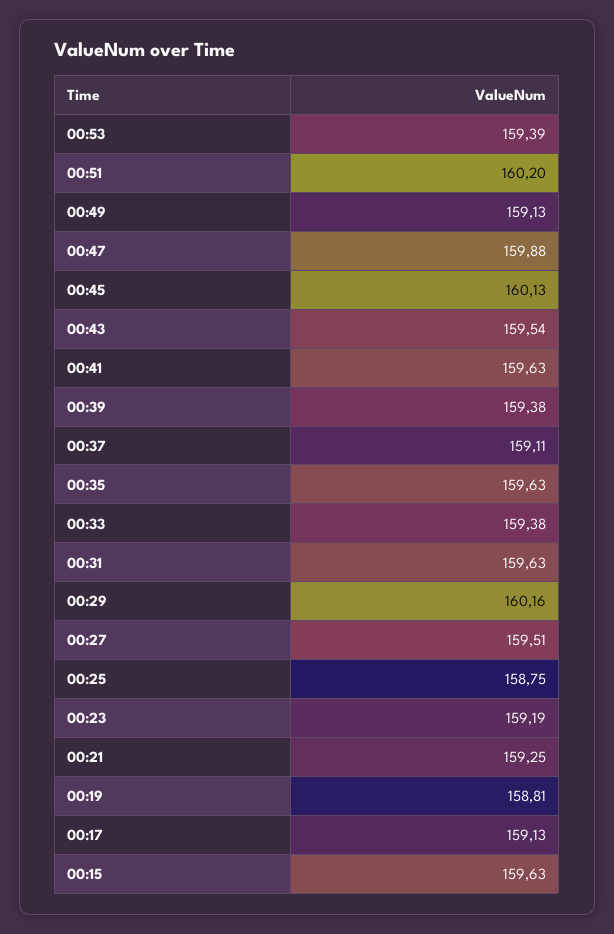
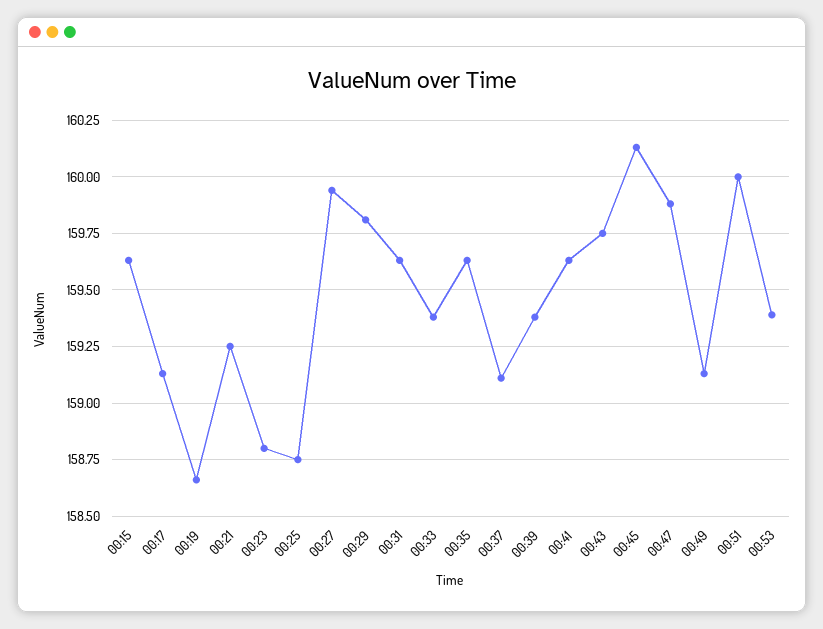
  {
    "00:53": 159.39,
-   "00:51": 160.2,
+   "00:51": 160,
    "00:49": 159.13,
    "00:47": 159.88,
    "00:45": 160.13,
-   "00:43": 159.54,
+   "00:43": 159.75,
    "00:41": 159.63,
    "00:39": 159.38,
    "00:37": 159.11,
    "00:35": 159.63,
    "00:33": 159.38,
    "00:31": 159.63,
-   "00:29": 160.16,
+   "00:29": 159.8,
-   "00:27": 159.51,
+   "00:27": 159.95,
    "00:25": 158.75,
-   "00:23": 159.19,
+   "00:23": 158.8,
    "00:21": 159.25,
-   "00:19": 158.81,
+   "00:19": 158.65,
    "00:17": 159.13,
    "00:15": 159.63
  }

